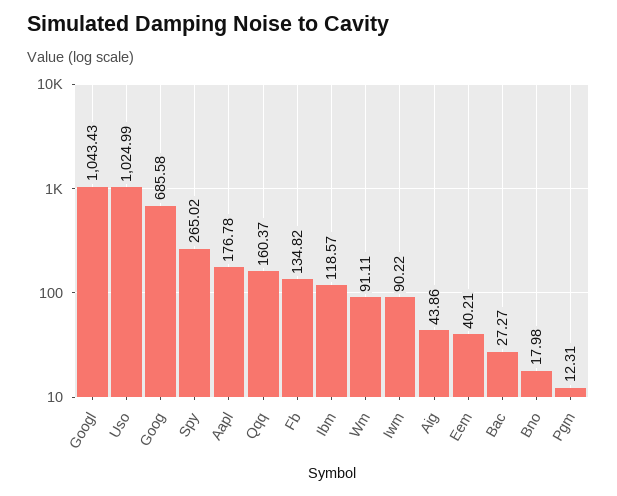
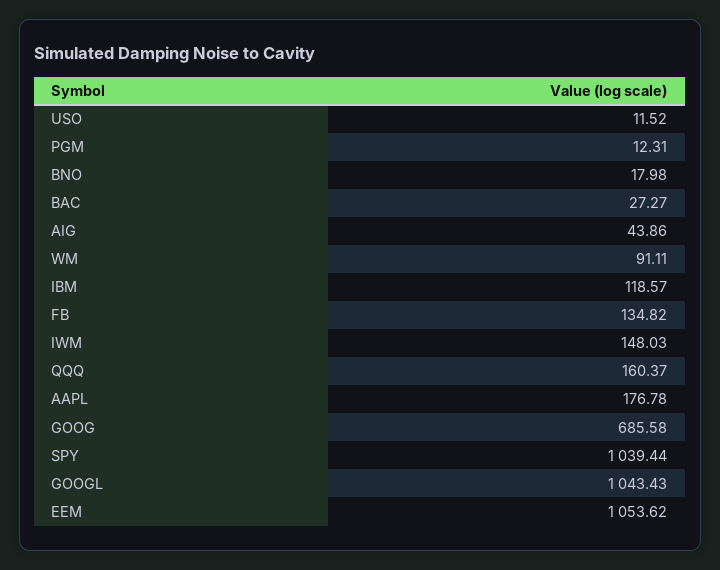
  {
    "Googl": 1043.43,
-   "Uso": 1024.99,
+   "Uso": 11.52,
    "Goog": 685.58,
-   "Spy": 265.02,
+   "Spy": 1039.44,
    "Aapl": 176.78,
    "Qqq": 160.37,
    "Fb": 134.82,
    "Ibm": 118.57,
    "Wm": 91.11,
-   "Iwm": 90.22,
+   "Iwm": 148.03,
    "Aig": 43.86,
-   "Eem": 40.21,
+   "Eem": 1053.62,
    "Bac": 27.27,
    "Bno": 17.98,
    "Pgm": 12.31
  }

